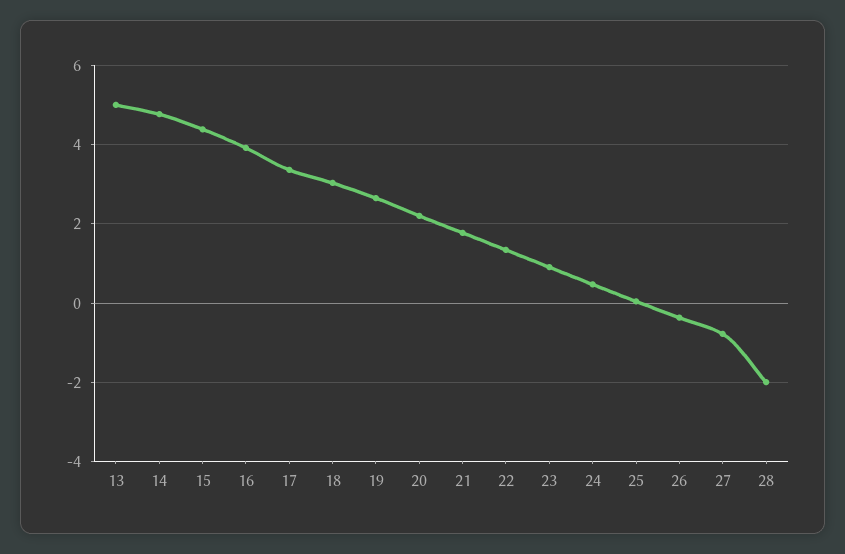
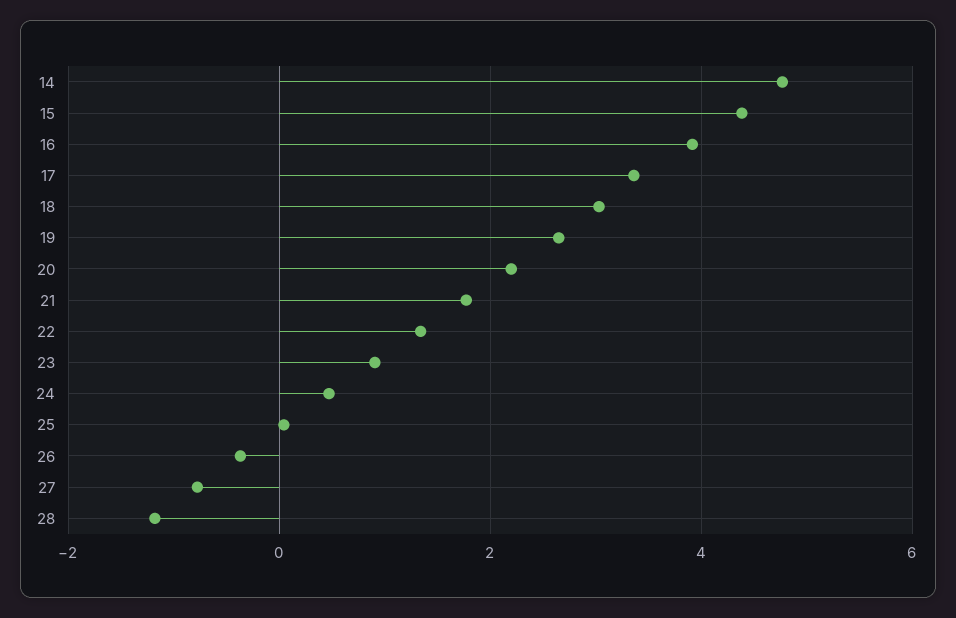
  {
-   "13": 5,
    "14": 4.8,
    "15": 4.4,
    "16": 4,
    "17": 3.4,
    "18": 3,
    "19": 2.6,
    "20": 2.2,
    "21": 1.8,
    "22": 1.4,
    "23": 1,
    "24": 0.4,
    "25": 0,
    "26": -0.4,
    "27": -0.8,
-   "28": -2
+   "28": -1.2
  }

